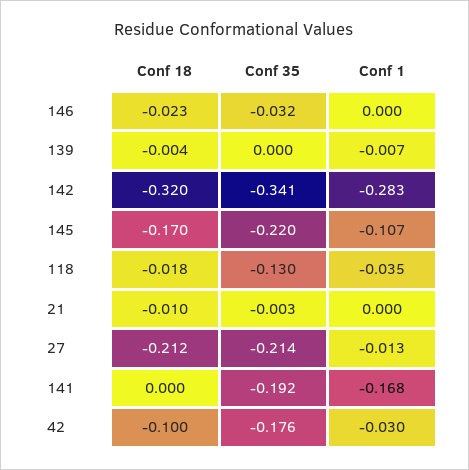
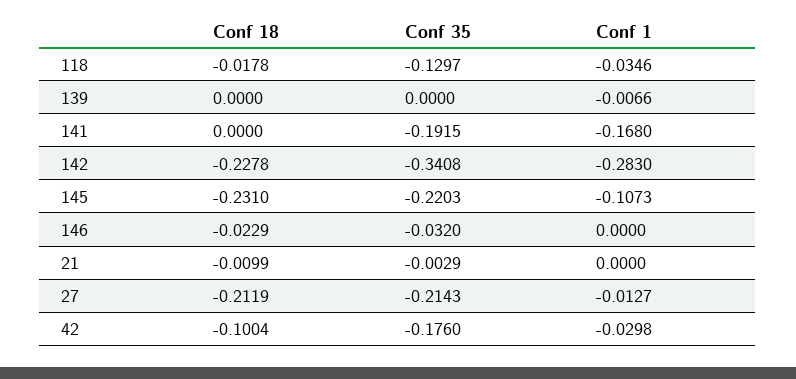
  {
    "Conf 18": {
      "146": -0.0229,
-     "139": -0.004,
+     "139": 0,
-     "142": -0.32,
+     "142": -0.2278,
-     "145": -0.17,
+     "145": -0.231,
      "118": -0.0178,
      "21": -0.0099,
      "27": -0.2119,
      "141": 0,
      "42": -0.1004
    },
    "Conf 35": {
      "146": -0.032,
      "139": 0,
      "142": -0.3408,
      "145": -0.2203,
      "118": -0.1297,
      "21": -0.0029,
      "27": -0.2143,
      "141": -0.1915,
      "42": -0.176
    },
    "Conf 1": {
      "146": 0,
      "139": -0.0066,
      "142": -0.283,
      "145": -0.1073,
      "118": -0.0346,
      "21": 0,
      "27": -0.0127,
      "141": -0.168,
      "42": -0.0298
    }
  }

